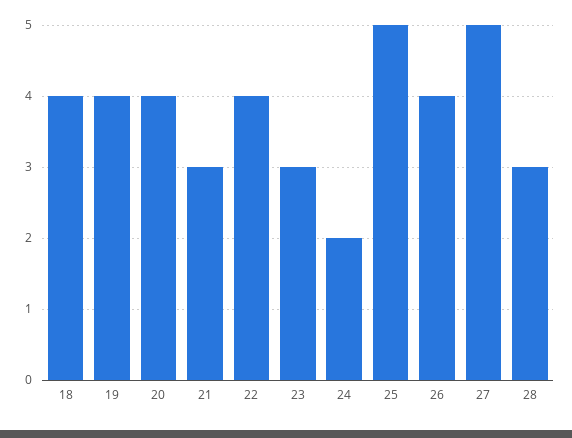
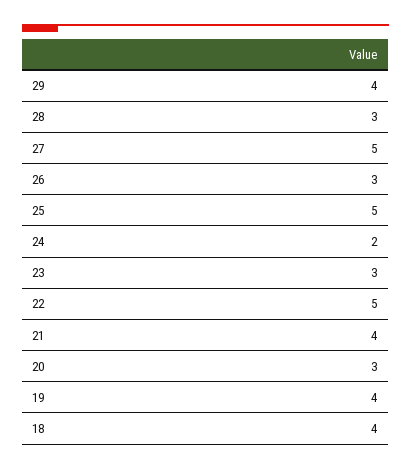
  {
    "18": 4,
    "19": 4,
-   "20": 4,
+   "20": 3,
-   "21": 3,
+   "21": 4,
-   "22": 4,
+   "22": 5,
    "23": 3,
    "24": 2,
    "25": 5,
-   "26": 4,
+   "26": 3,
    "27": 5,
-   "28": 3
+   "28": 3,
+   "29": 4
  }

